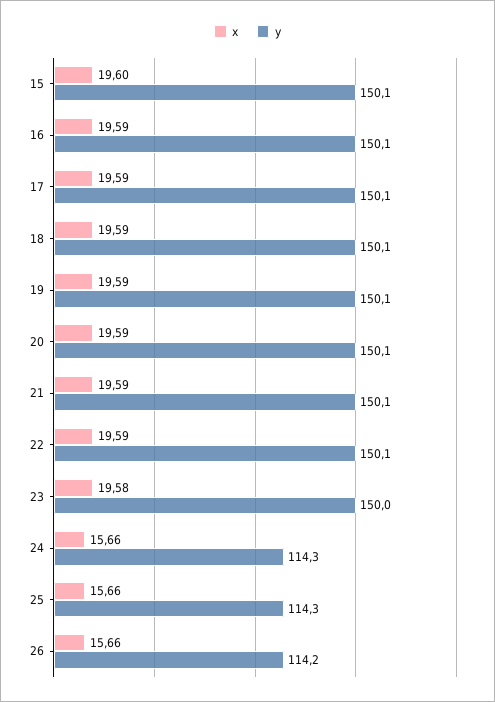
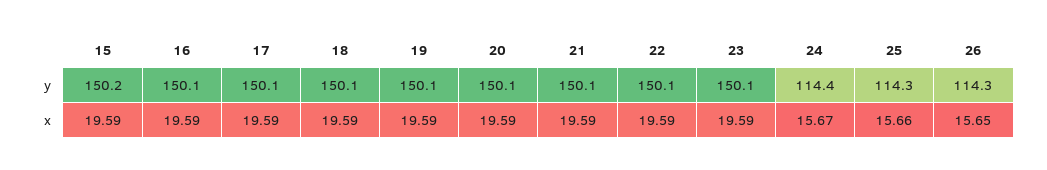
  {
    "x": {
-     "15": 19.6,
+     "15": 19.59,
      "16": 19.59,
      "17": 19.59,
      "18": 19.59,
      "19": 19.59,
      "20": 19.59,
      "21": 19.59,
      "22": 19.59,
-     "23": 19.58,
+     "23": 19.59,
-     "24": 15.66,
+     "24": 15.67,
      "25": 15.66,
-     "26": 15.66
+     "26": 15.65
    },
    "y": {
-     "15": 150.1,
+     "15": 150.2,
      "16": 150.1,
      "17": 150.1,
      "18": 150.1,
      "19": 150.1,
      "20": 150.1,
      "21": 150.1,
      "22": 150.1,
-     "23": 150,
+     "23": 150.1,
-     "24": 114.3,
+     "24": 114.4,
      "25": 114.3,
-     "26": 114.2
+     "26": 114.3
    }
  }

